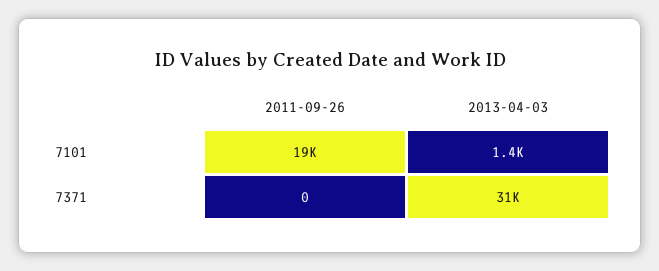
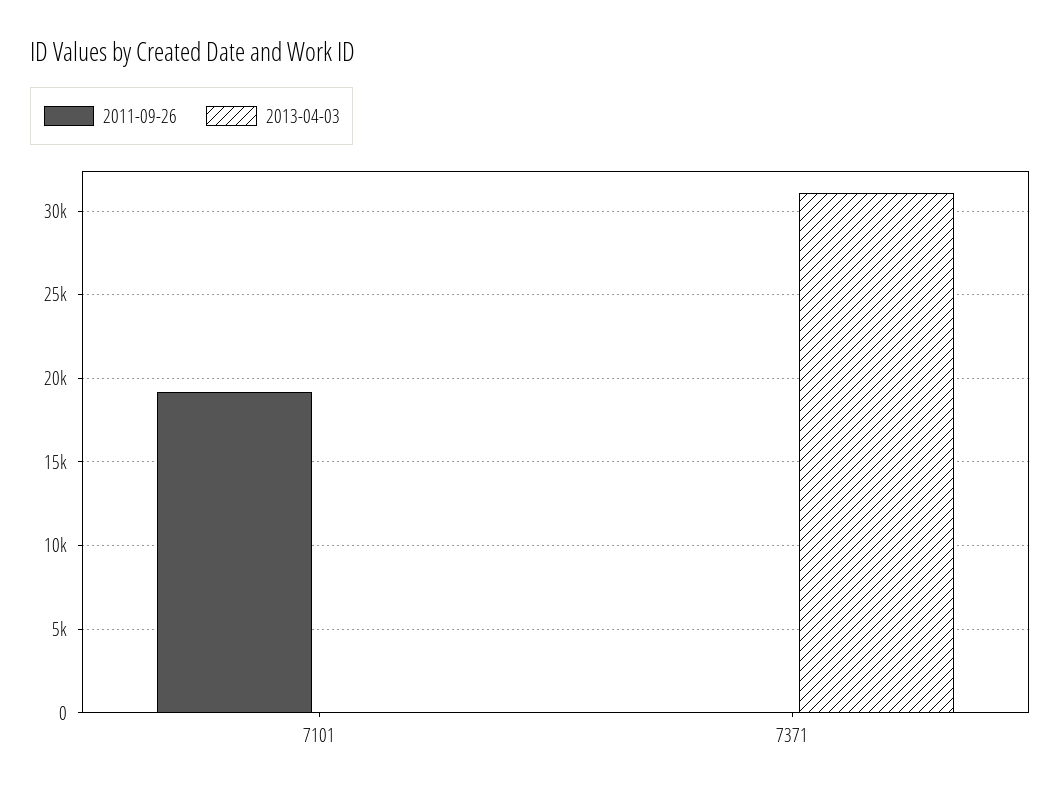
  {
    "2011-09-26": {
      "7101": 19000,
      "7371": 0
    },
    "2013-04-03": {
-     "7101": 1400,
+     "7101": 0,
      "7371": 31000
    }
  }

